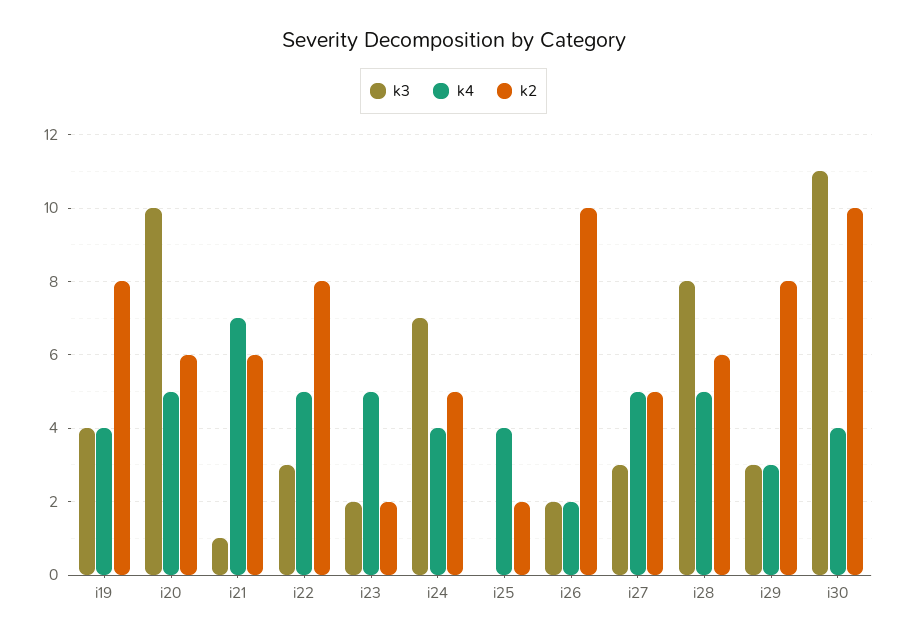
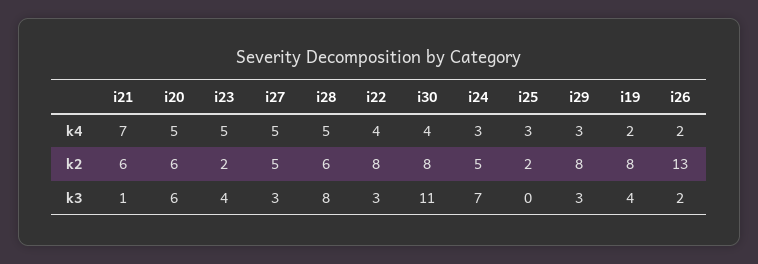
  {
    "k3": {
      "i19": 4,
-     "i20": 10,
+     "i20": 6,
      "i21": 1,
      "i22": 3,
-     "i23": 2,
+     "i23": 4,
      "i24": 7,
      "i25": 0,
      "i26": 2,
      "i27": 3,
      "i28": 8,
      "i29": 3,
      "i30": 11
    },
    "k4": {
-     "i19": 4,
+     "i19": 2,
      "i20": 5,
      "i21": 7,
-     "i22": 5,
+     "i22": 4,
      "i23": 5,
-     "i24": 4,
+     "i24": 3,
-     "i25": 4,
+     "i25": 3,
      "i26": 2,
      "i27": 5,
      "i28": 5,
      "i29": 3,
      "i30": 4
    },
    "k2": {
      "i19": 8,
      "i20": 6,
      "i21": 6,
      "i22": 8,
      "i23": 2,
      "i24": 5,
      "i25": 2,
-     "i26": 10,
+     "i26": 13,
      "i27": 5,
      "i28": 6,
      "i29": 8,
-     "i30": 10
+     "i30": 8
    }
  }

